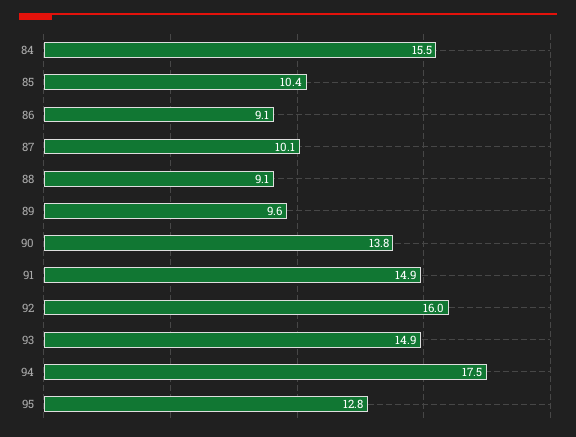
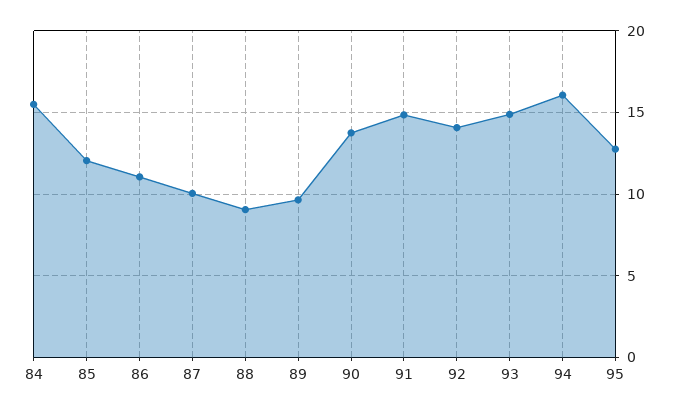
  {
    "84": 15.5,
-   "85": 10.4,
+   "85": 12,
-   "86": 9.1,
+   "86": 11,
    "87": 10.1,
    "88": 9.1,
    "89": 9.6,
    "90": 13.8,
    "91": 14.9,
-   "92": 16,
+   "92": 14,
    "93": 14.9,
-   "94": 17.5,
+   "94": 16,
    "95": 12.8
  }

